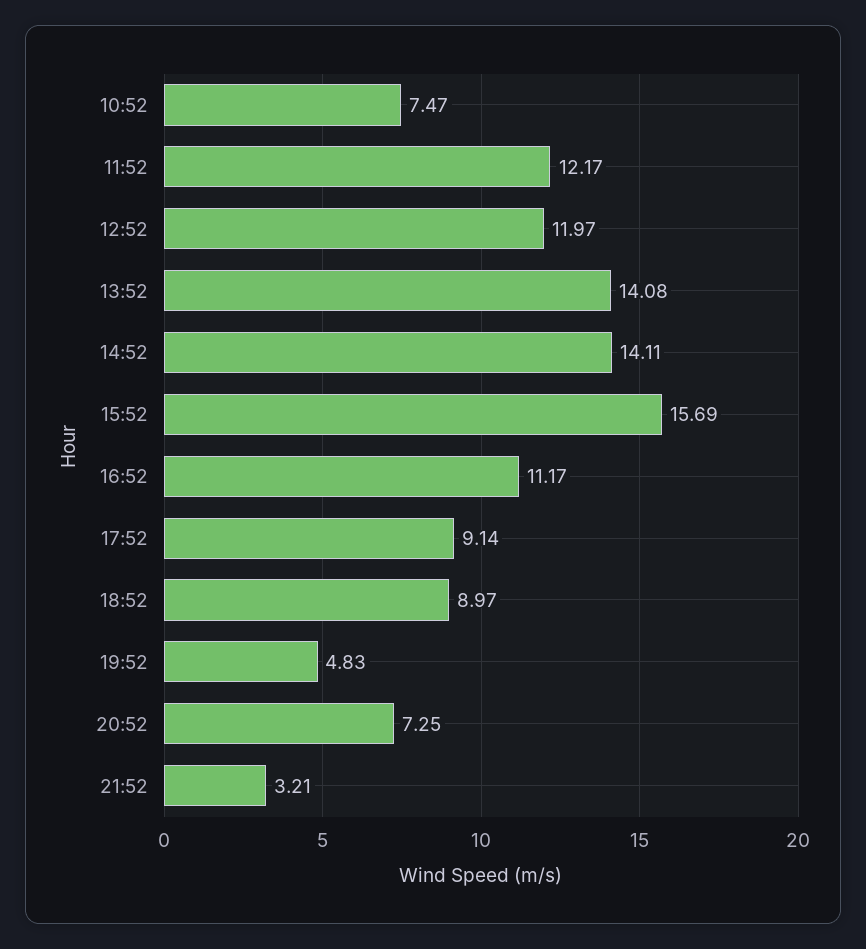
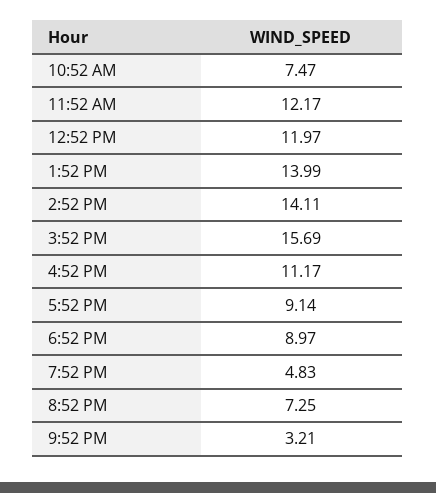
  {
    "10:52": 7.47,
    "11:52": 12.17,
    "12:52": 11.97,
-   "13:52": 14.08,
+   "13:52": 13.99,
    "14:52": 14.11,
    "15:52": 15.69,
    "16:52": 11.17,
    "17:52": 9.14,
    "18:52": 8.97,
    "19:52": 4.83,
    "20:52": 7.25,
    "21:52": 3.21
  }

